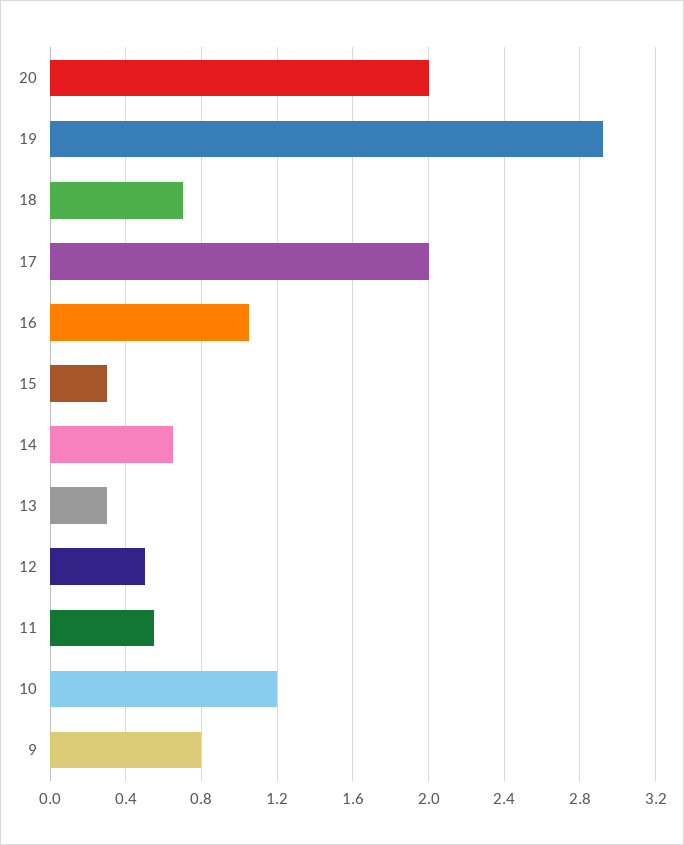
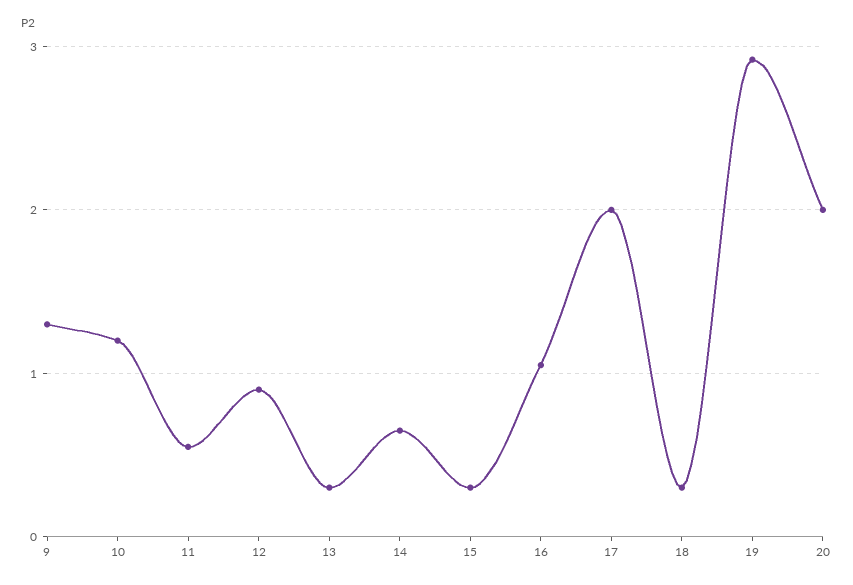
  {
    "20": 2,
    "19": 2.9,
-   "18": 0.7,
+   "18": 0.3,
    "17": 2,
    "16": 1.05,
    "15": 0.3,
    "14": 0.65,
    "13": 0.3,
-   "12": 0.5,
+   "12": 0.9,
    "11": 0.55,
    "10": 1.2,
-   "9": 0.8
+   "9": 1.3
  }

